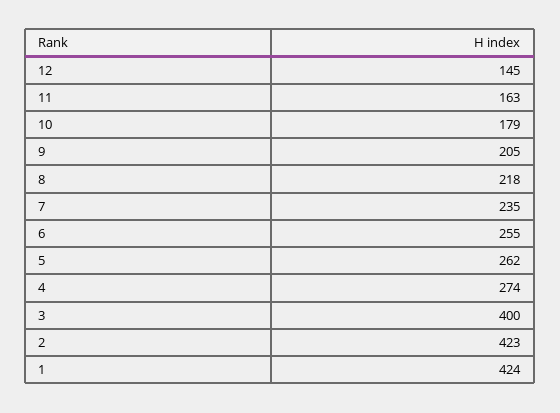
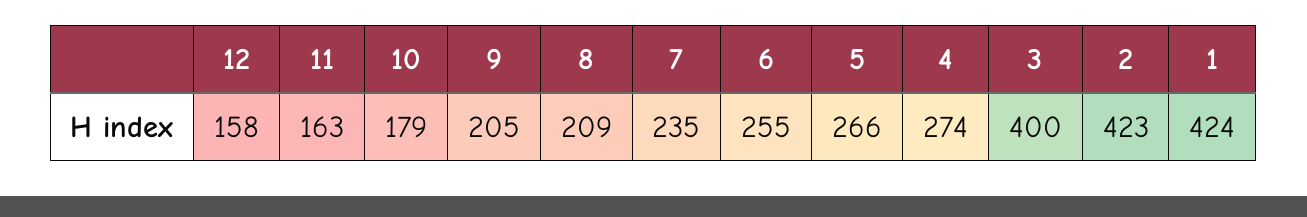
  {
-   "12": 145,
+   "12": 158,
    "11": 163,
    "10": 179,
    "9": 205,
-   "8": 218,
+   "8": 209,
    "7": 235,
    "6": 255,
-   "5": 262,
+   "5": 266,
    "4": 274,
    "3": 400,
    "2": 423,
    "1": 424
  }

